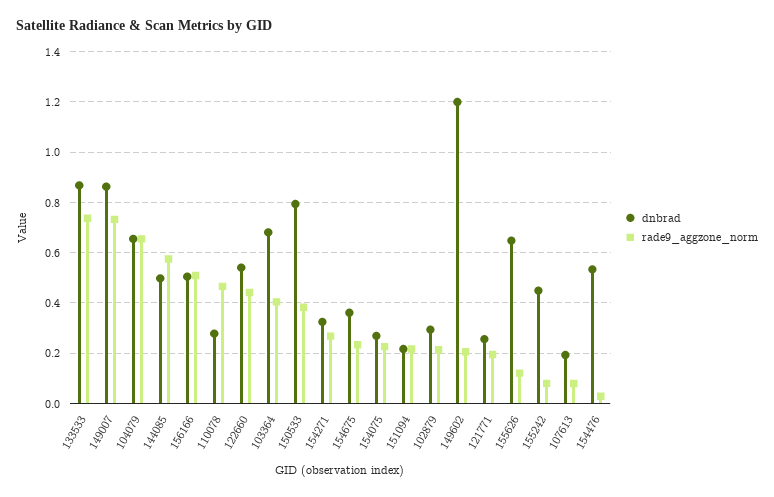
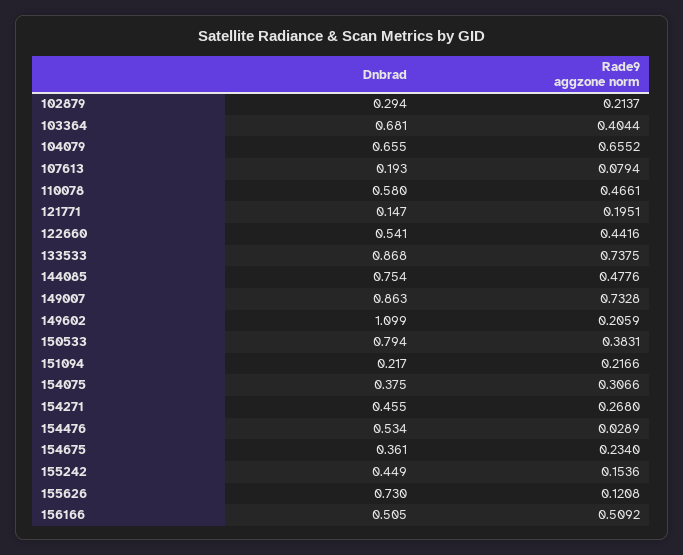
  {
    "dnbrad": {
      "133533": 0.868,
      "149007": 0.863,
      "104079": 0.655,
-     "144085": 0.5,
+     "144085": 0.754,
      "156166": 0.505,
-     "110078": 0.275,
+     "110078": 0.58,
      "122660": 0.541,
      "103364": 0.681,
      "150533": 0.794,
-     "154271": 0.325,
+     "154271": 0.455,
      "154675": 0.361,
-     "154075": 0.275,
+     "154075": 0.375,
      "151094": 0.217,
      "102879": 0.294,
-     "149602": 1.2,
+     "149602": 1.099,
-     "121771": 0.25,
+     "121771": 0.147,
-     "155626": 0.65,
+     "155626": 0.73,
      "155242": 0.449,
      "107613": 0.193,
      "154476": 0.534
    },
    "rade9_aggzone_norm": {
      "133533": 0.7375,
      "149007": 0.7328,
      "104079": 0.6552,
-     "144085": 0.575,
+     "144085": 0.4776,
      "156166": 0.5092,
      "110078": 0.4661,
      "122660": 0.4416,
      "103364": 0.4044,
      "150533": 0.3831,
      "154271": 0.268,
      "154675": 0.234,
-     "154075": 0.225,
+     "154075": 0.3066,
      "151094": 0.2166,
      "102879": 0.2137,
      "149602": 0.2059,
      "121771": 0.1951,
      "155626": 0.1208,
-     "155242": 0.075,
+     "155242": 0.1536,
      "107613": 0.0794,
      "154476": 0.0289
    }
  }

